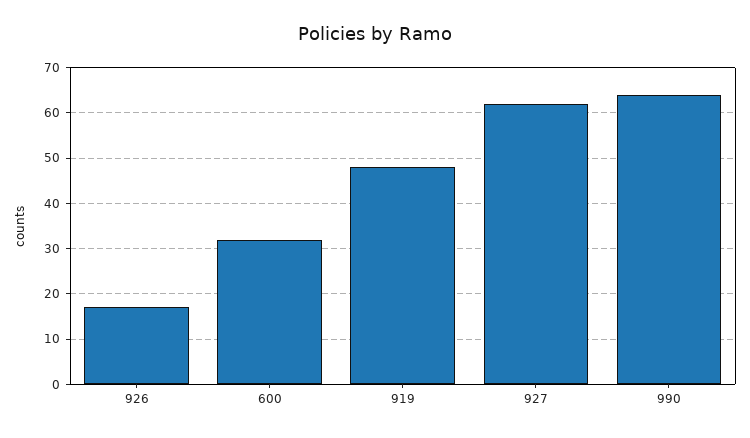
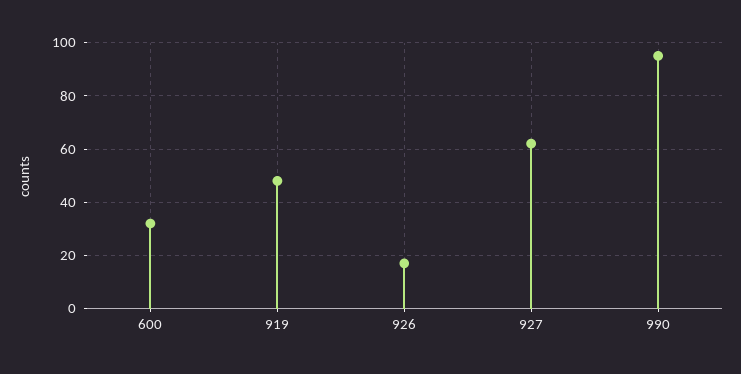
  {
    "926": 15,
    "600": 30,
    "919": 50,
    "927": 60,
-   "990": 65
+   "990": 95
  }

